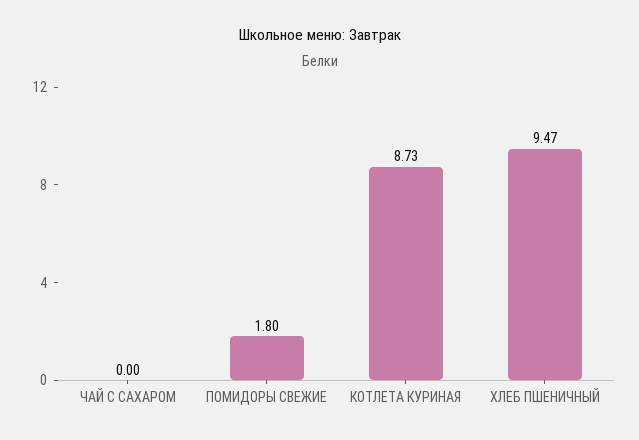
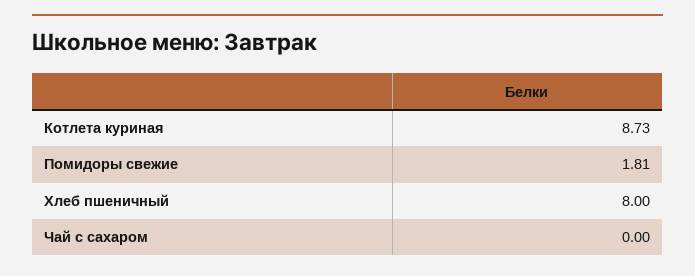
  {
    "ЧАЙ С САХАРОМ": 0,
-   "ПОМИДОРЫ СВЕЖИЕ": 1.8,
+   "ПОМИДОРЫ СВЕЖИЕ": 1.81,
    "КОТЛЕТА КУРИНАЯ": 8.73,
-   "ХЛЕБ ПШЕНИЧНЫЙ": 9.47
+   "ХЛЕБ ПШЕНИЧНЫЙ": 8
  }

